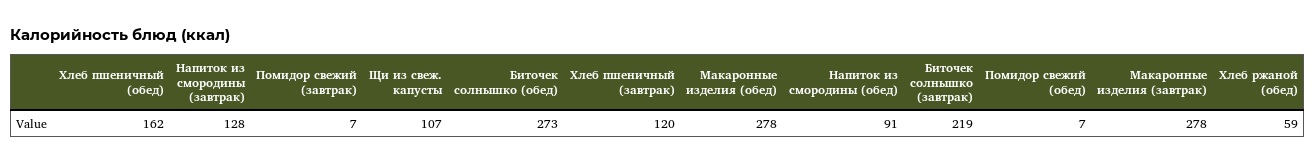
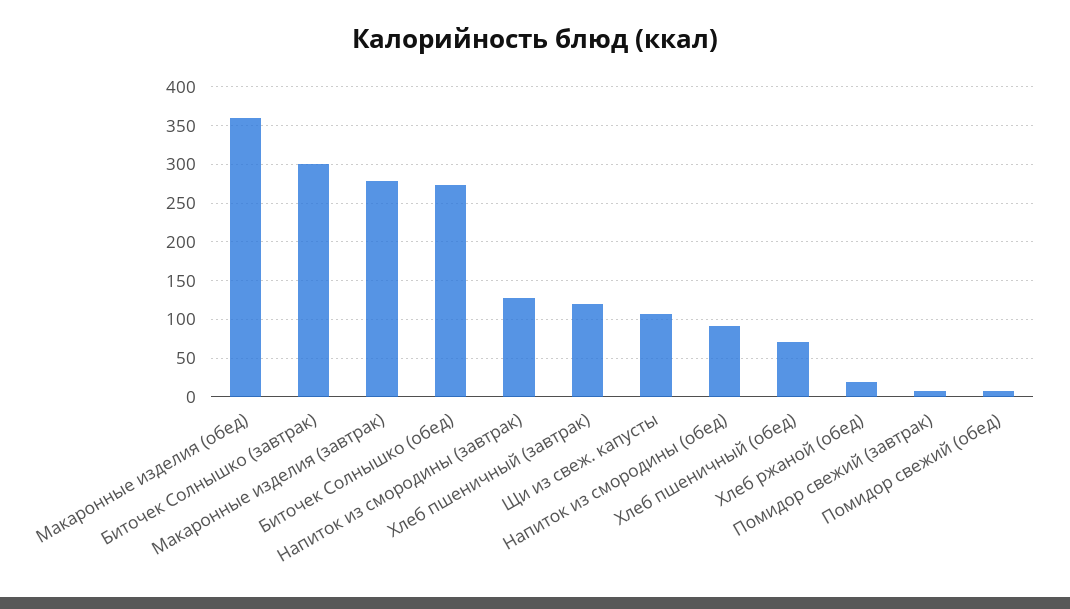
  {
-   "Хлеб пшеничный (обед)": 162,
+   "Хлеб пшеничный (обед)": 70,
    "Напиток из смородины (завтрак)": 128,
    "Помидор свежий (завтрак)": 7,
    "Щи из свеж. капусты": 107,
    "Биточек солнышко (обед)": 273,
    "Хлеб пшеничный (завтрак)": 120,
-   "Макаронные изделия (обед)": 278,
+   "Макаронные изделия (обед)": 360,
    "Напиток из смородины (обед)": 91,
-   "Биточек солнышко (завтрак)": 219,
+   "Биточек солнышко (завтрак)": 300,
    "Помидор свежий (обед)": 7,
    "Макаронные изделия (завтрак)": 278,
-   "Хлеб ржаной (обед)": 59
+   "Хлеб ржаной (обед)": 20
  }

